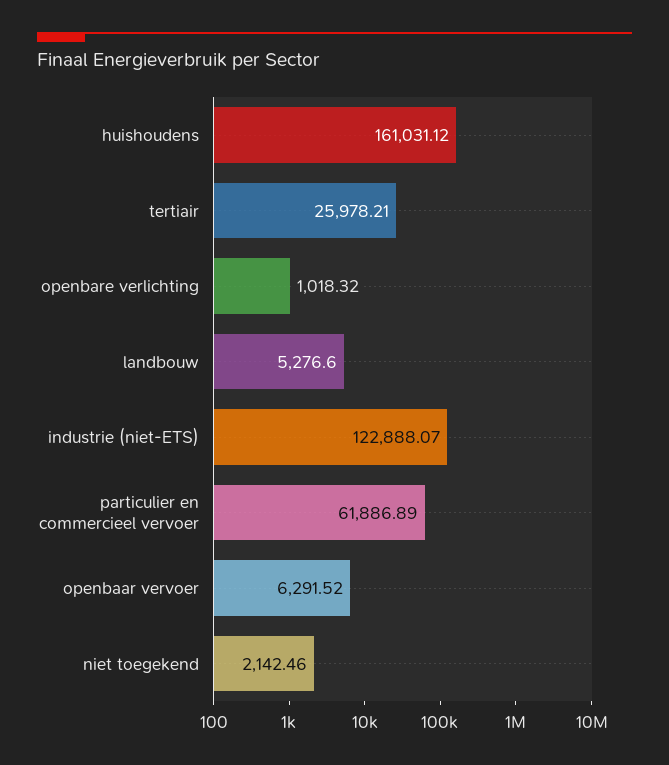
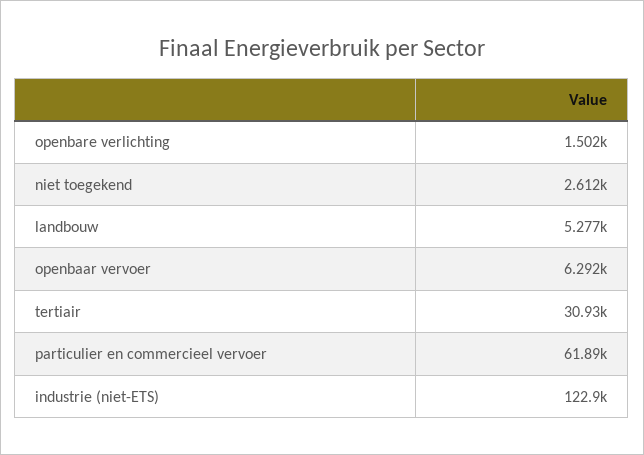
  {
-   "huishoudens": 161031.12,
-   "tertiair": 25978.21,
+   "tertiair": 30930,
-   "openbare verlichting": 1018.32,
+   "openbare verlichting": 1502,
    "landbouw": 5276.6,
    "industrie (niet-ETS)": 122888.07,
    "particulier en commercieel vervoer": 61886.89,
    "openbaar vervoer": 6291.52,
-   "niet toegekend": 2142.46
+   "niet toegekend": 2612
  }

